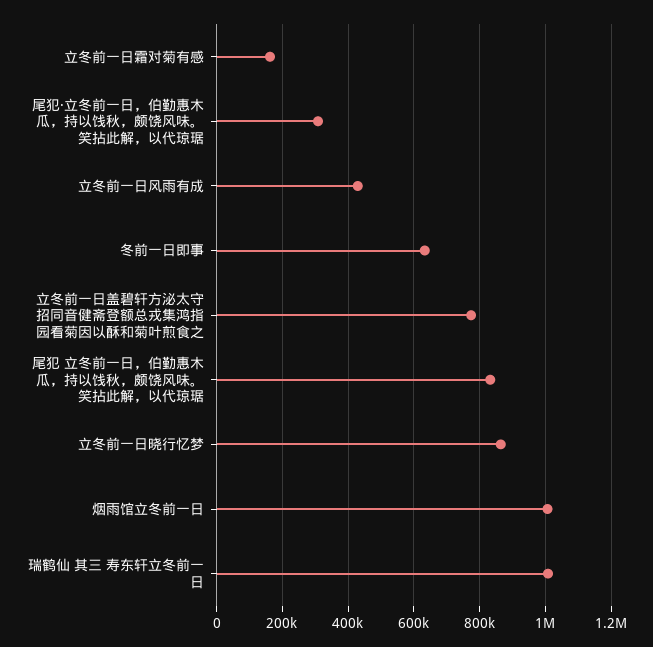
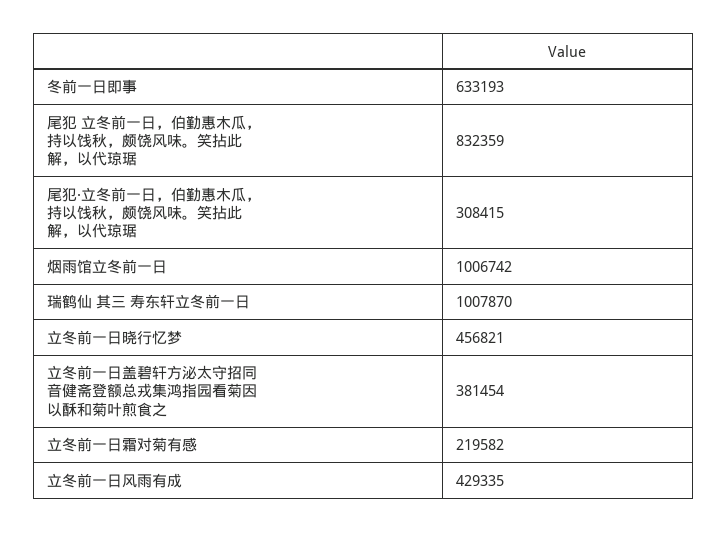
  {
-   "立冬前一日霜对菊有感": 160000,
+   "立冬前一日霜对菊有感": 219582,
    "尾犯·立冬前一日，伯勤惠木瓜，持以饯秋，颇饶风味。笑拈此解，以代琼琚": 308415,
    "立冬前一日风雨有成": 429335,
    "冬前一日即事": 633193,
-   "立冬前一日盖碧轩方泌太守招同音健斋登额总戎集鸿指园看菊因以酥和菊叶煎食之": 780000,
+   "立冬前一日盖碧轩方泌太守招同音健斋登额总戎集鸿指园看菊因以酥和菊叶煎食之": 381454,
    "尾犯 立冬前一日，伯勤惠木瓜，持以饯秋，颇饶风味。笑拈此解，以代琼琚": 832359,
-   "立冬前一日晓行忆梦": 860000,
+   "立冬前一日晓行忆梦": 456821,
    "烟雨馆立冬前一日": 1006742,
    "瑞鹤仙 其三 寿东轩立冬前一日": 1007870
  }

